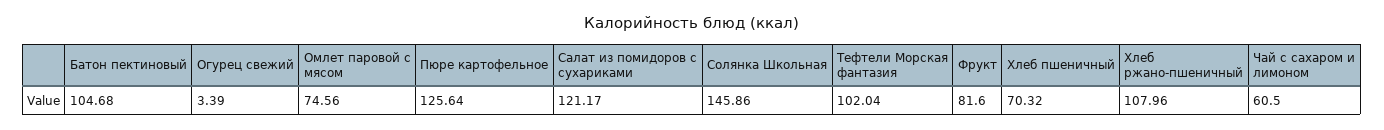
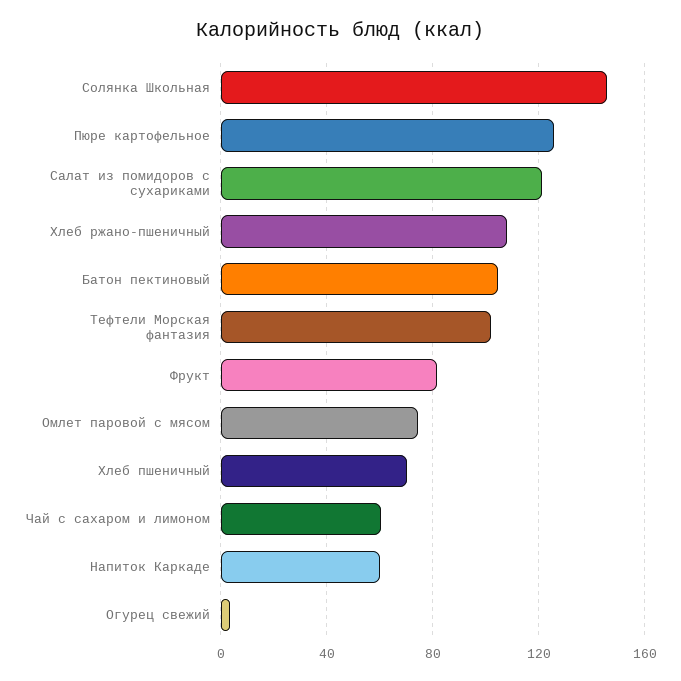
  {
    "Батон пектиновый": 104.68,
    "Огурец свежий": 3.39,
    "Омлет паровой с мясом": 74.56,
    "Пюре картофельное": 125.64,
    "Салат из помидоров с сухариками": 121.17,
    "Солянка Школьная": 145.86,
    "Тефтели Морская фантазия": 102.04,
    "Фрукт": 81.6,
    "Хлеб пшеничный": 70.32,
    "Хлеб ржано-пшеничный": 107.96,
-   "Чай с сахаром и лимоном": 60.5
+   "Чай с сахаром и лимоном": 60.5,
+   "Напиток Каркаде": 60
  }

